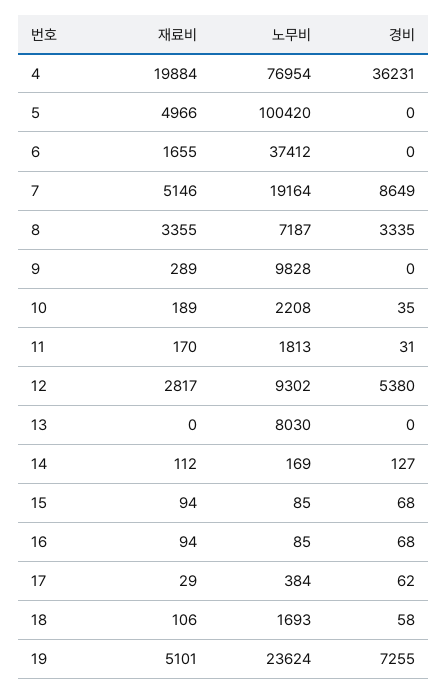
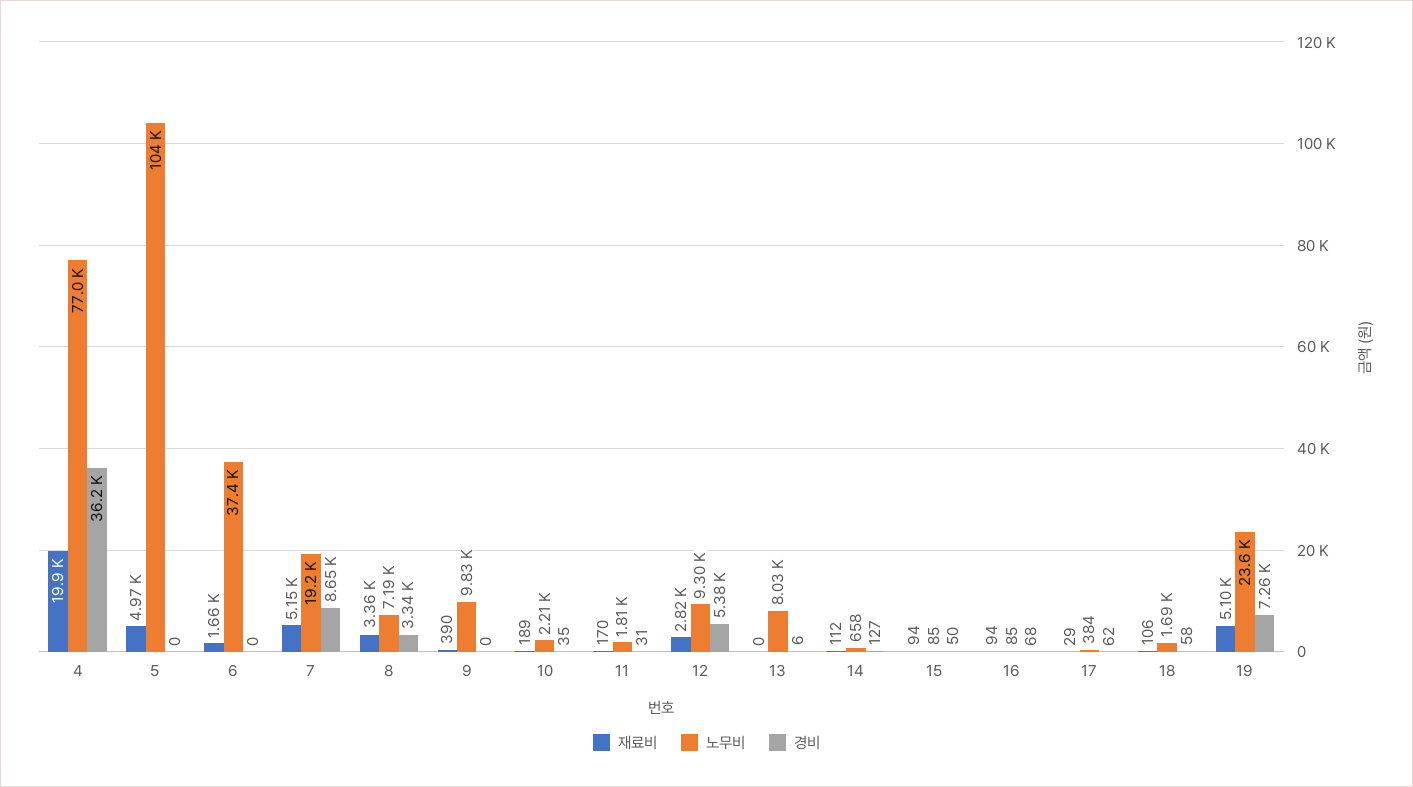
  {
    "재료비": {
      "4": 19884,
      "5": 4966,
      "6": 1655,
      "7": 5146,
      "8": 3355,
-     "9": 289,
+     "9": 390,
      "10": 189,
      "11": 170,
      "12": 2817,
      "13": 0,
      "14": 112,
      "15": 94,
      "16": 94,
      "17": 29,
      "18": 106,
      "19": 5101
    },
    "노무비": {
      "4": 76954,
-     "5": 100420,
+     "5": 104000,
      "6": 37412,
      "7": 19164,
      "8": 7187,
      "9": 9828,
      "10": 2208,
      "11": 1813,
      "12": 9302,
      "13": 8030,
-     "14": 169,
+     "14": 658,
      "15": 85,
      "16": 85,
      "17": 384,
      "18": 1693,
      "19": 23624
    },
    "경비": {
      "4": 36231,
      "5": 0,
      "6": 0,
      "7": 8649,
      "8": 3335,
      "9": 0,
      "10": 35,
      "11": 31,
      "12": 5380,
-     "13": 0,
+     "13": 6,
      "14": 127,
-     "15": 68,
+     "15": 50,
      "16": 68,
      "17": 62,
      "18": 58,
      "19": 7255
    }
  }

